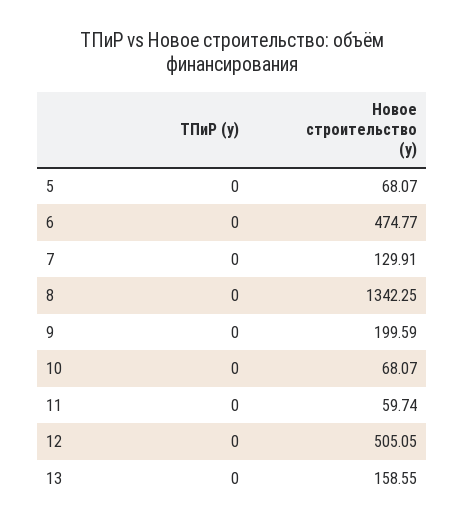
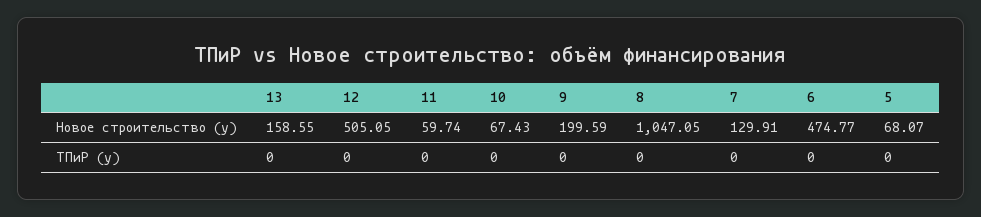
  {
    "ТПиР (y)": {
      "5": 0,
      "6": 0,
      "7": 0,
      "8": 0,
      "9": 0,
      "10": 0,
      "11": 0,
      "12": 0,
      "13": 0
    },
    "Новое строительство (y)": {
      "5": 68.07,
      "6": 474.77,
      "7": 129.91,
-     "8": 1342.25,
+     "8": 1047.05,
      "9": 199.59,
-     "10": 68.07,
+     "10": 67.43,
      "11": 59.74,
      "12": 505.05,
      "13": 158.55
    }
  }

